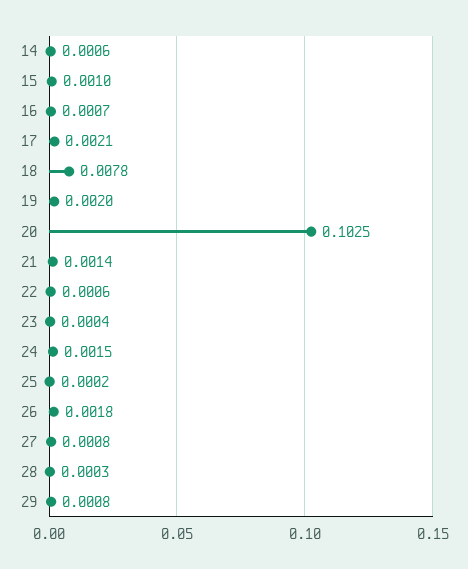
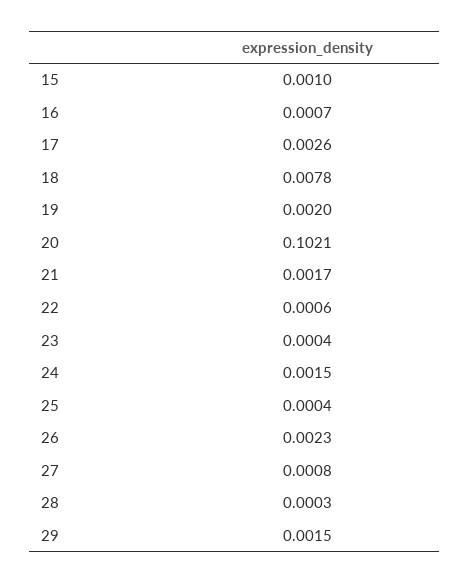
  {
-   "14": 0.0006,
    "15": 0.001,
    "16": 0.0007,
-   "17": 0.0021,
+   "17": 0.0026,
    "18": 0.0078,
    "19": 0.002,
-   "20": 0.1025,
+   "20": 0.1021,
-   "21": 0.0014,
+   "21": 0.0017,
    "22": 0.0006,
    "23": 0.0004,
    "24": 0.0015,
-   "25": 0.0002,
+   "25": 0.0004,
-   "26": 0.0018,
+   "26": 0.0023,
    "27": 0.0008,
    "28": 0.0003,
-   "29": 0.0008
+   "29": 0.0015
  }

